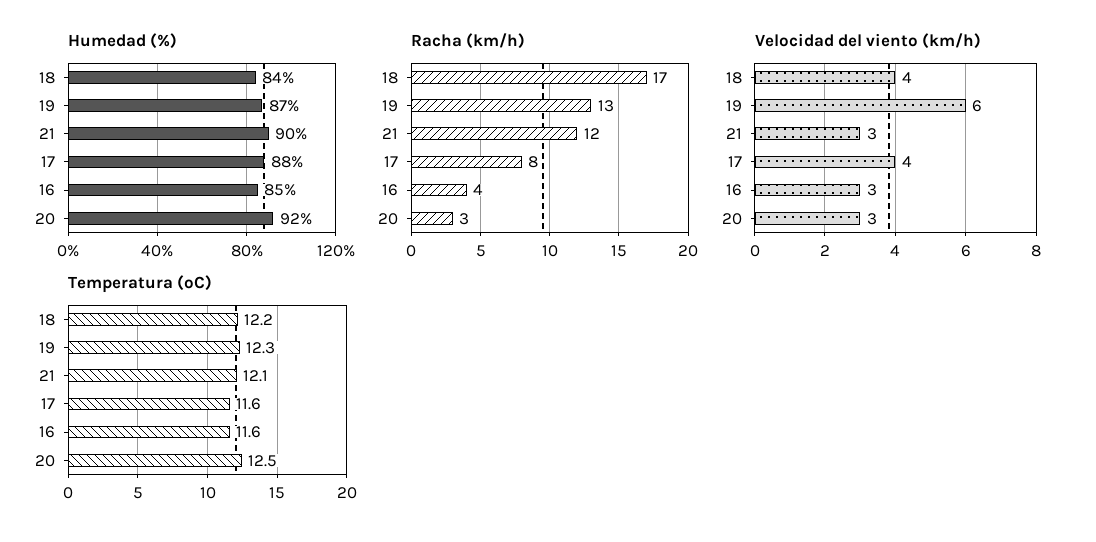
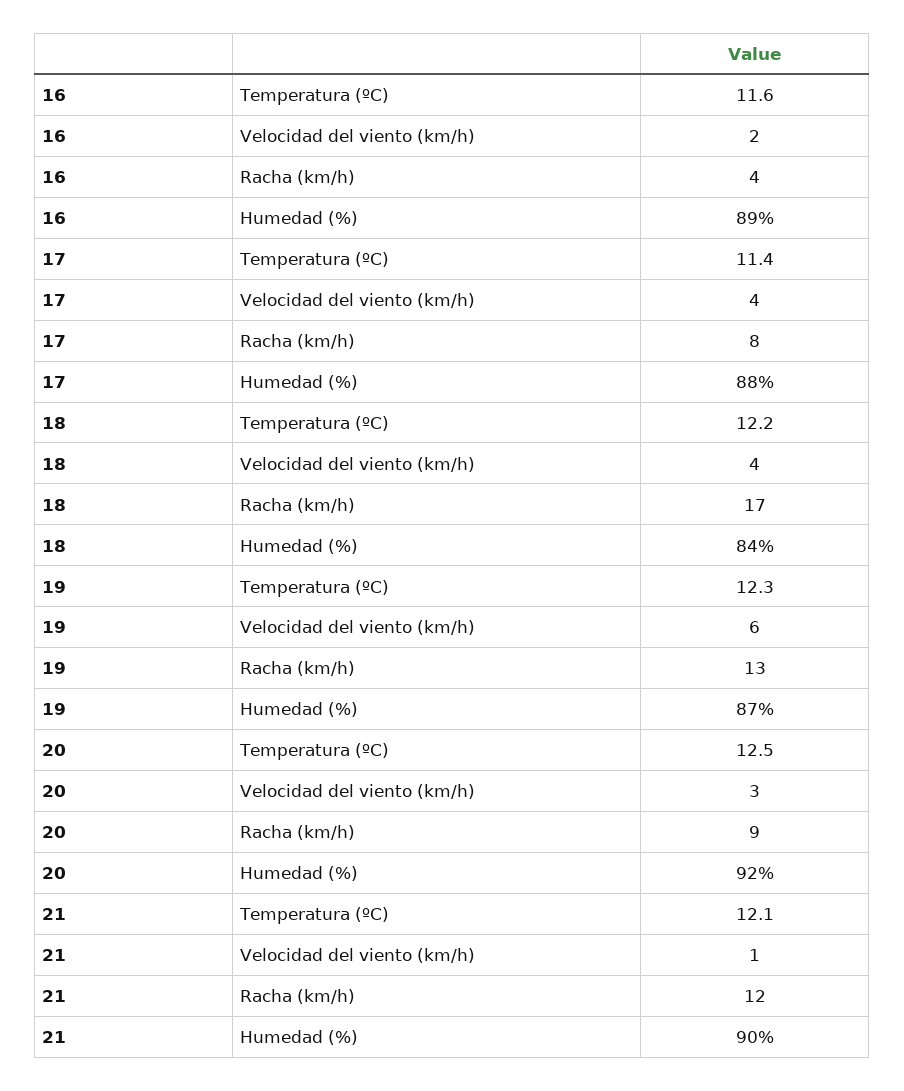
  {
    "Humedad (%)": {
      "18": 84,
      "19": 87,
      "21": 90,
      "17": 88,
-     "16": 85,
+     "16": 89,
      "20": 92
    },
    "Racha (km/h)": {
      "18": 17,
      "19": 13,
      "21": 12,
      "17": 8,
      "16": 4,
-     "20": 3
+     "20": 9
    },
    "Velocidad del viento (km/h)": {
      "18": 4,
      "19": 6,
-     "21": 3,
+     "21": 1,
      "17": 4,
-     "16": 3,
+     "16": 2,
      "20": 3
    },
    "Temperatura (ºC)": {
      "18": 12.2,
      "19": 12.3,
      "21": 12.1,
-     "17": 11.6,
+     "17": 11.4,
      "16": 11.6,
      "20": 12.5
    }
  }

